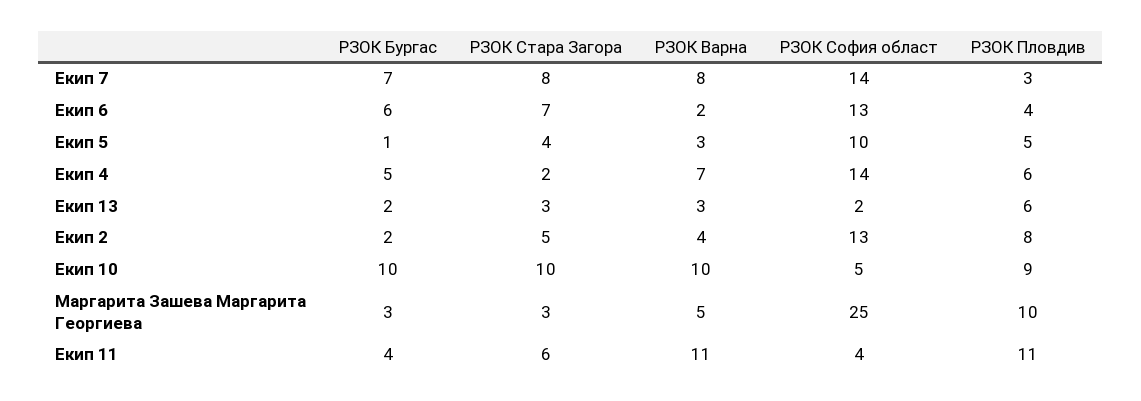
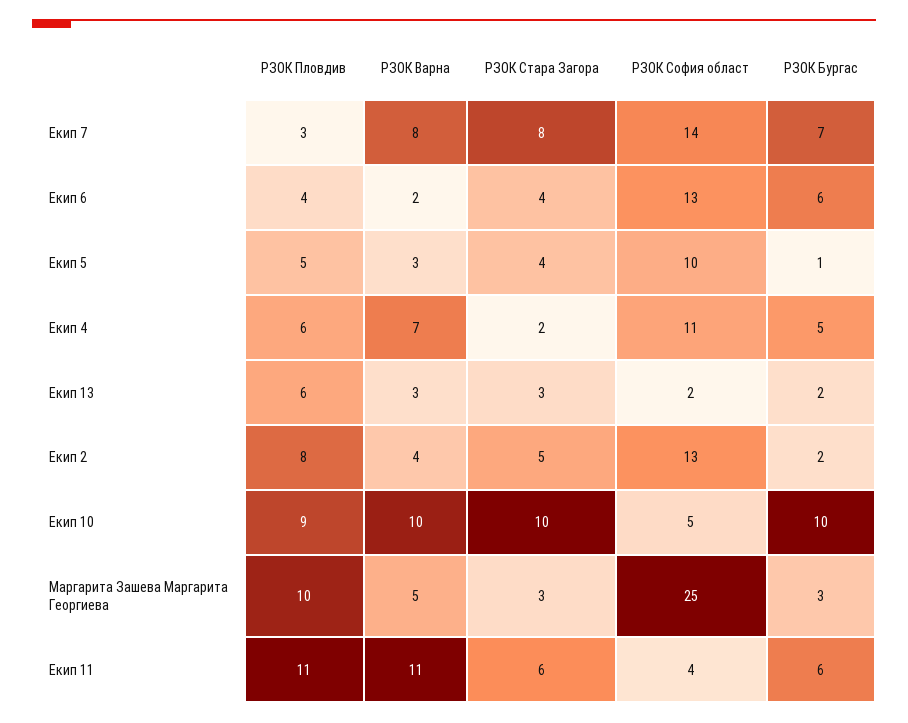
  {
    "РЗОК Бургас": {
      "Екип 7": 7,
      "Екип 6": 6,
      "Екип 5": 1,
      "Екип 4": 5,
      "Екип 13": 2,
      "Екип 2": 2,
      "Екип 10": 10,
      "Маргарита Зашева Маргарита Георгиева": 3,
-     "Екип 11": 4
+     "Екип 11": 6
    },
    "РЗОК Стара Загора": {
      "Екип 7": 8,
-     "Екип 6": 7,
+     "Екип 6": 4,
      "Екип 5": 4,
      "Екип 4": 2,
      "Екип 13": 3,
      "Екип 2": 5,
      "Екип 10": 10,
      "Маргарита Зашева Маргарита Георгиева": 3,
      "Екип 11": 6
    },
    "РЗОК Варна": {
      "Екип 7": 8,
      "Екип 6": 2,
      "Екип 5": 3,
      "Екип 4": 7,
      "Екип 13": 3,
      "Екип 2": 4,
      "Екип 10": 10,
      "Маргарита Зашева Маргарита Георгиева": 5,
      "Екип 11": 11
    },
    "РЗОК София област": {
      "Екип 7": 14,
      "Екип 6": 13,
      "Екип 5": 10,
-     "Екип 4": 14,
+     "Екип 4": 11,
      "Екип 13": 2,
      "Екип 2": 13,
      "Екип 10": 5,
      "Маргарита Зашева Маргарита Георгиева": 25,
      "Екип 11": 4
    },
    "РЗОК Пловдив": {
      "Екип 7": 3,
      "Екип 6": 4,
      "Екип 5": 5,
      "Екип 4": 6,
      "Екип 13": 6,
      "Екип 2": 8,
      "Екип 10": 9,
      "Маргарита Зашева Маргарита Георгиева": 10,
      "Екип 11": 11
    }
  }

